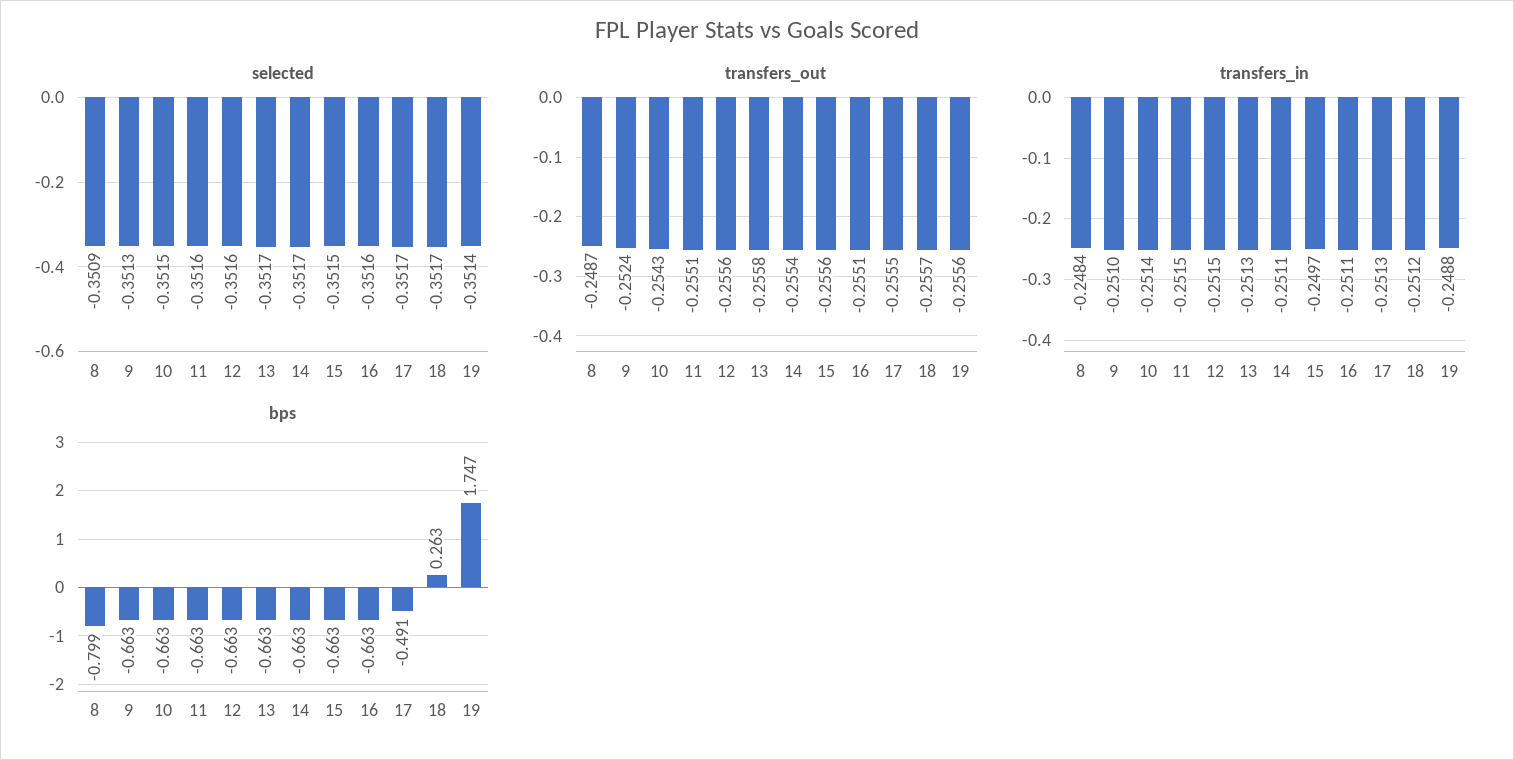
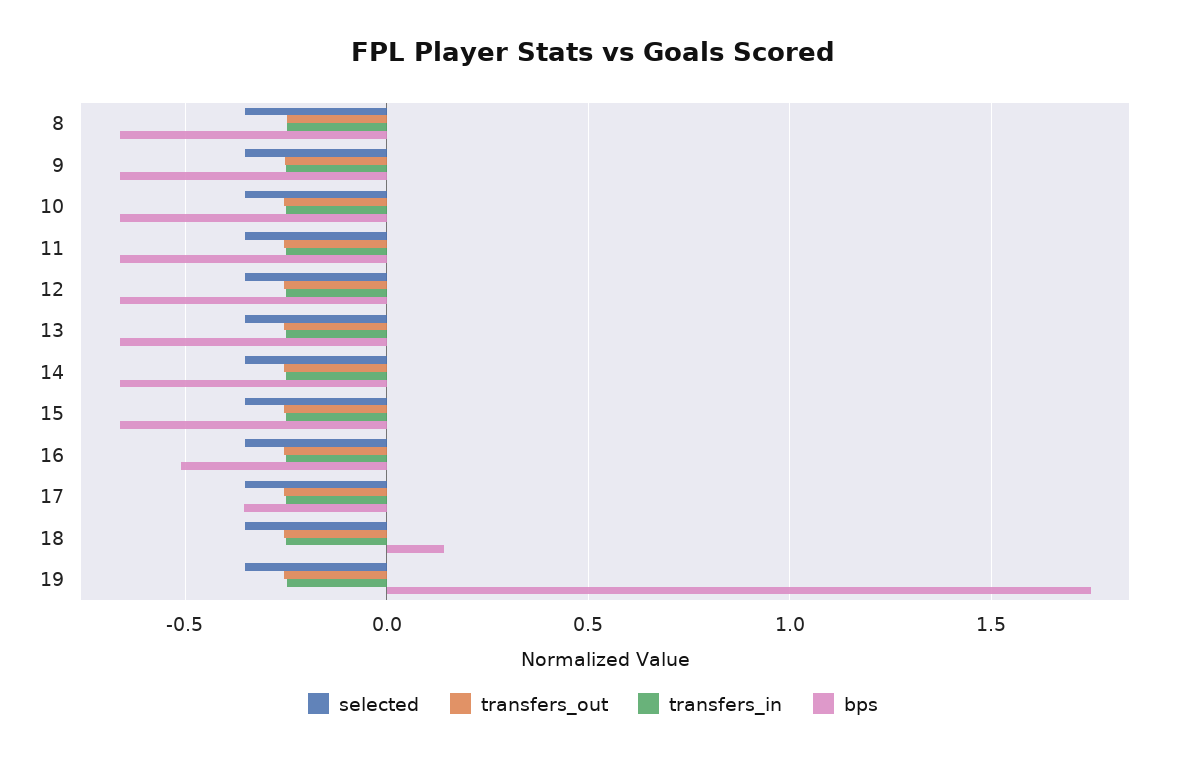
  {
    "selected": {
      "8": -0.3509,
      "9": -0.3513,
      "10": -0.3515,
      "11": -0.3516,
      "12": -0.3516,
      "13": -0.3517,
      "14": -0.3517,
      "15": -0.3515,
      "16": -0.3516,
      "17": -0.3517,
      "18": -0.3517,
      "19": -0.3514
    },
    "transfers_out": {
      "8": -0.2487,
      "9": -0.2524,
      "10": -0.2543,
      "11": -0.2551,
      "12": -0.2556,
      "13": -0.2558,
      "14": -0.2554,
      "15": -0.2556,
      "16": -0.2551,
      "17": -0.2555,
      "18": -0.2557,
      "19": -0.2556
    },
    "transfers_in": {
      "8": -0.2484,
      "9": -0.251,
      "10": -0.2514,
      "11": -0.2515,
      "12": -0.2515,
      "13": -0.2513,
      "14": -0.2511,
      "15": -0.2497,
      "16": -0.2511,
      "17": -0.2513,
      "18": -0.2512,
      "19": -0.2488
    },
    "bps": {
-     "8": -0.799,
+     "8": -0.65,
      "9": -0.663,
      "10": -0.663,
      "11": -0.663,
      "12": -0.663,
      "13": -0.663,
      "14": -0.663,
      "15": -0.663,
-     "16": -0.663,
+     "16": -0.5,
-     "17": -0.491,
+     "17": -0.35,
-     "18": 0.263,
+     "18": 0.15,
      "19": 1.747
    }
  }

